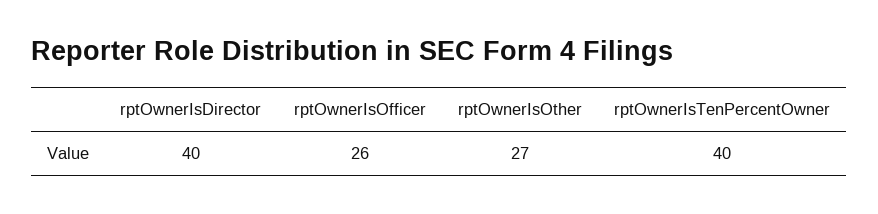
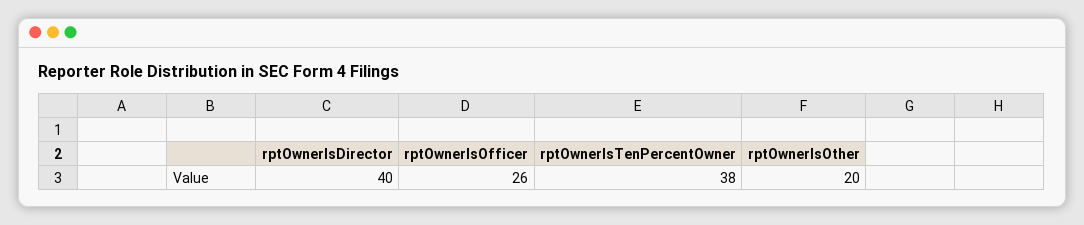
  {
    "rptOwnerIsDirector": 40,
    "rptOwnerIsOfficer": 26,
-   "rptOwnerIsOther": 27,
+   "rptOwnerIsOther": 20,
-   "rptOwnerIsTenPercentOwner": 40
+   "rptOwnerIsTenPercentOwner": 38
  }

